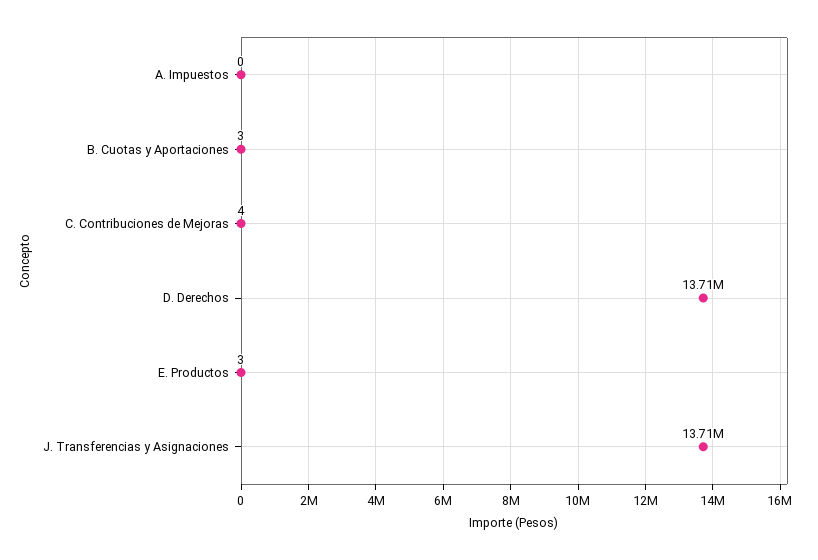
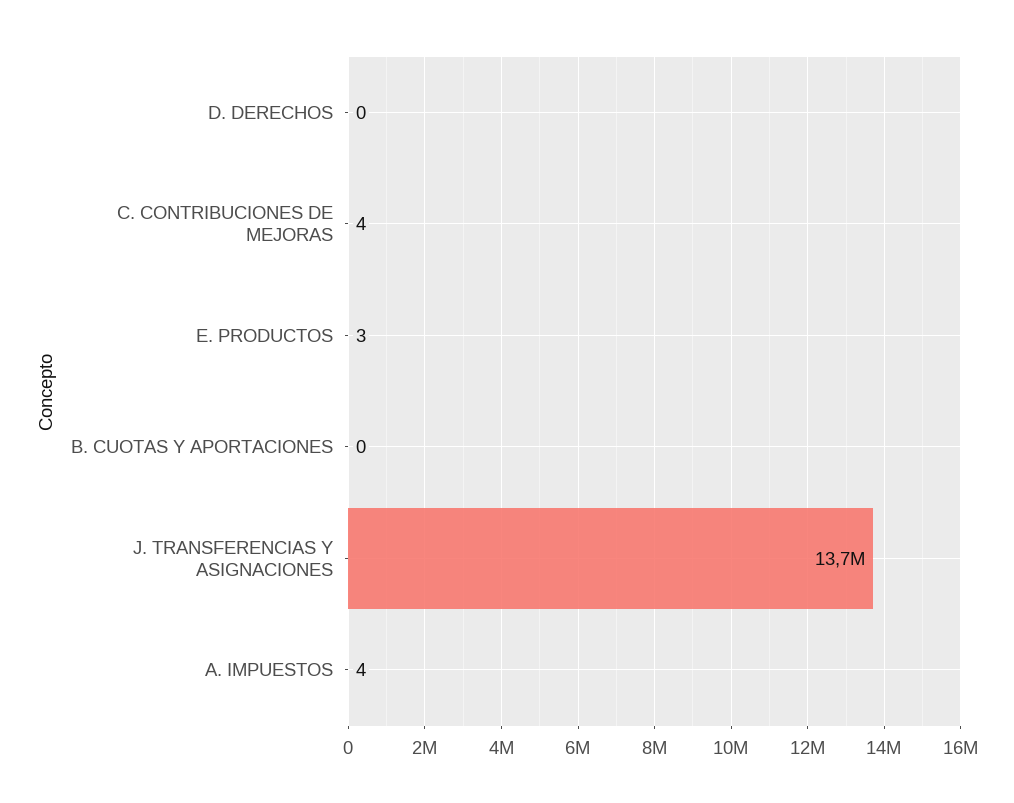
  {
-   "A. Impuestos": 0,
+   "A. Impuestos": 4,
-   "B. Cuotas y Aportaciones": 3,
+   "B. Cuotas y Aportaciones": 0,
    "C. Contribuciones de Mejoras": 4,
-   "D. Derechos": 13710000,
+   "D. Derechos": 0,
    "E. Productos": 3,
    "J. Transferencias y Asignaciones": 13710000
  }

